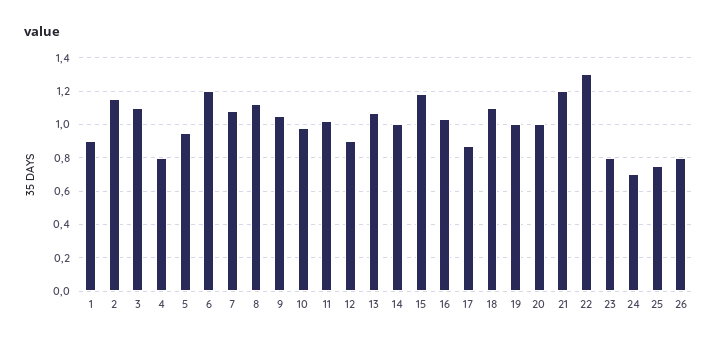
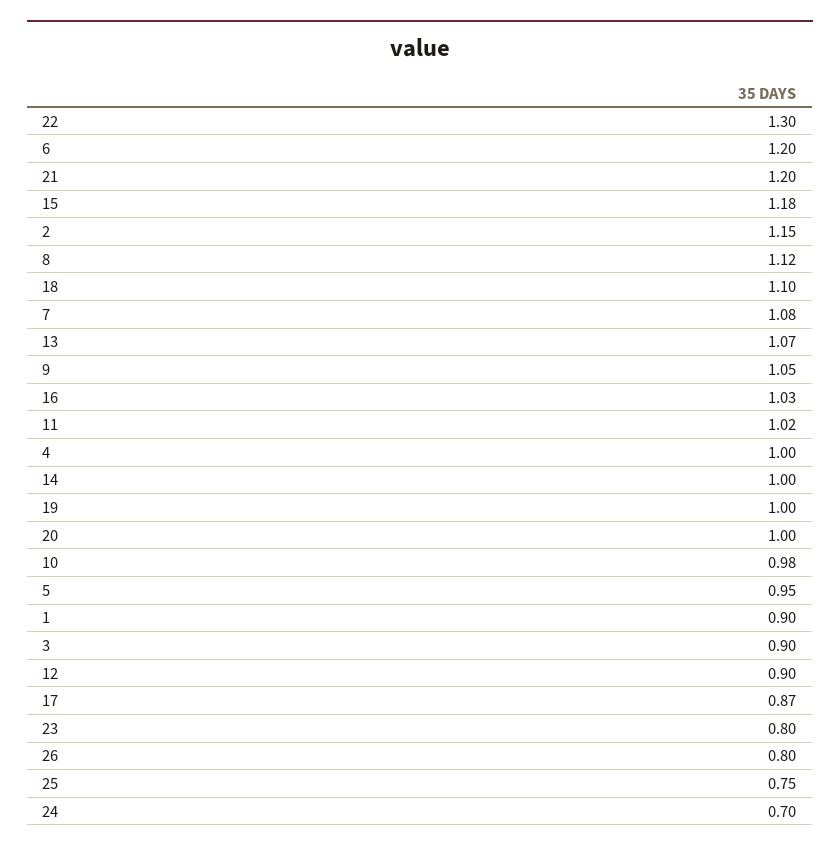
  {
    "1": 0.9,
    "2": 1.15,
-   "3": 1.1,
+   "3": 0.9,
-   "4": 0.8,
+   "4": 1,
    "5": 0.95,
    "6": 1.2,
    "7": 1.08,
    "8": 1.12,
    "9": 1.05,
    "10": 0.98,
    "11": 1.02,
    "12": 0.9,
    "13": 1.07,
    "14": 1,
    "15": 1.18,
    "16": 1.03,
    "17": 0.87,
    "18": 1.1,
    "19": 1,
    "20": 1,
    "21": 1.2,
    "22": 1.3,
    "23": 0.8,
    "24": 0.7,
    "25": 0.75,
    "26": 0.8
  }

